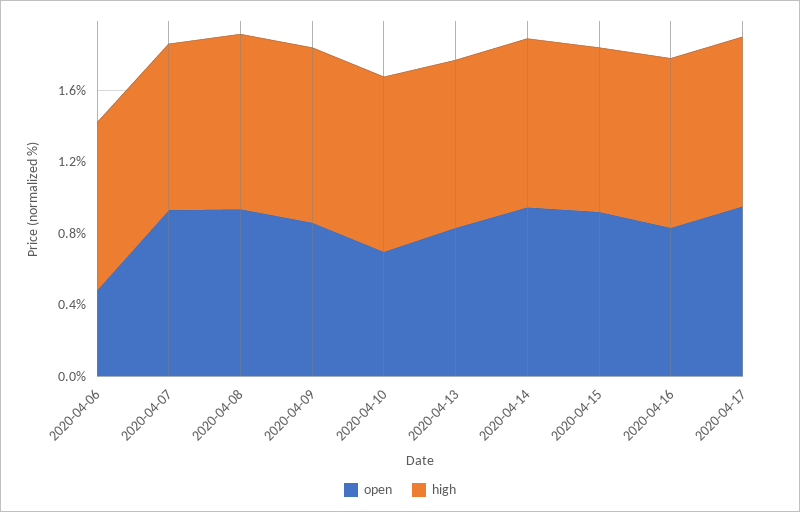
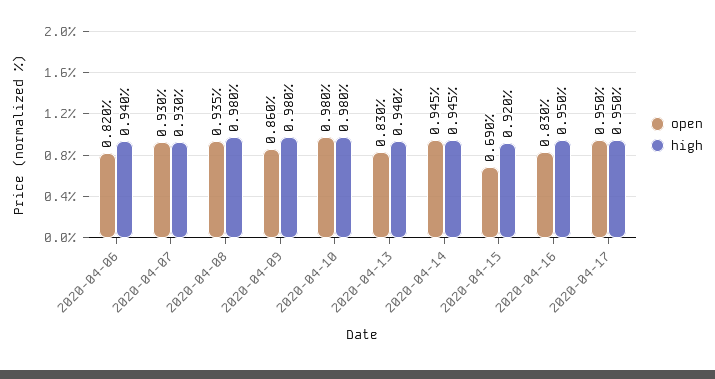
  {
    "open": {
-     "2020-04-06": 0.5,
+     "2020-04-06": 0.82,
      "2020-04-07": 0.93,
      "2020-04-08": 0.935,
      "2020-04-09": 0.86,
-     "2020-04-10": 0.7,
+     "2020-04-10": 0.98,
      "2020-04-13": 0.83,
      "2020-04-14": 0.945,
-     "2020-04-15": 0.9,
+     "2020-04-15": 0.69,
      "2020-04-16": 0.83,
      "2020-04-17": 0.95
    },
    "high": {
      "2020-04-06": 0.94,
      "2020-04-07": 0.93,
      "2020-04-08": 0.98,
      "2020-04-09": 0.98,
      "2020-04-10": 0.98,
      "2020-04-13": 0.94,
      "2020-04-14": 0.945,
      "2020-04-15": 0.92,
      "2020-04-16": 0.95,
      "2020-04-17": 0.95
    }
  }

